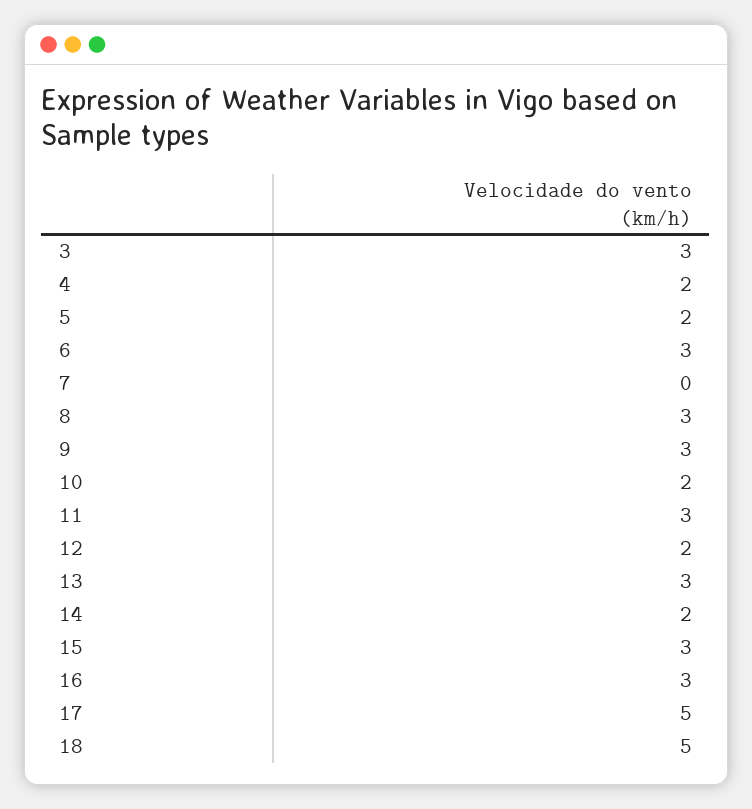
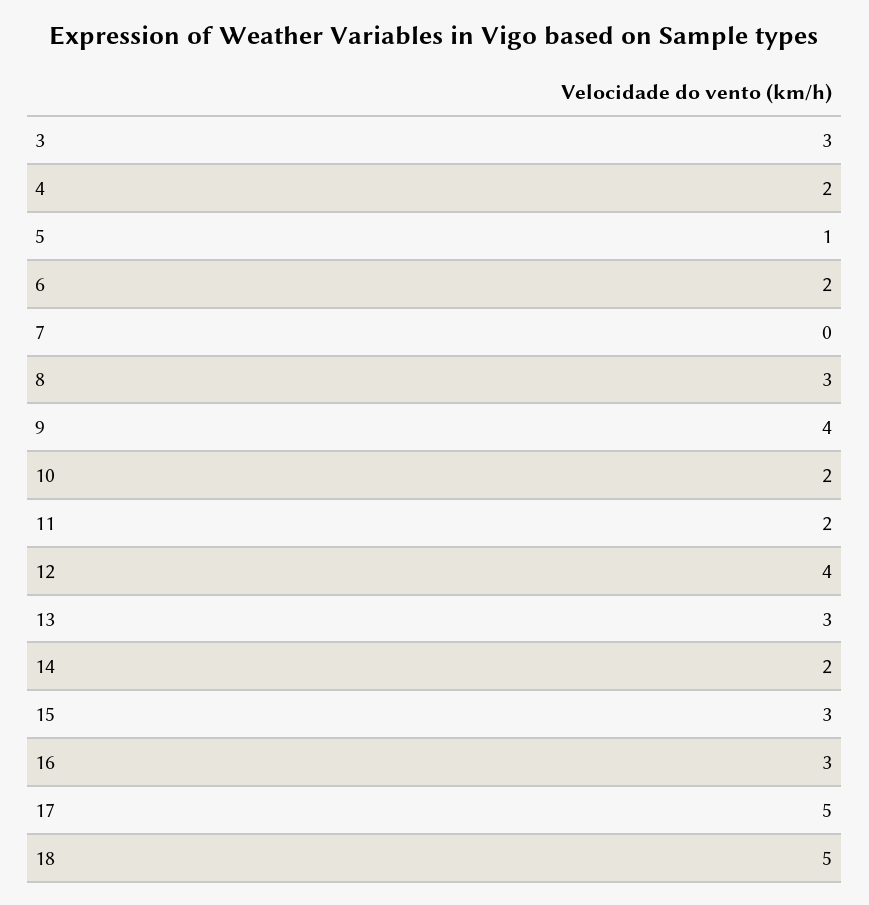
  {
    "3": 3,
    "4": 2,
-   "5": 2,
+   "5": 1,
-   "6": 3,
+   "6": 2,
    "7": 0,
    "8": 3,
-   "9": 3,
+   "9": 4,
    "10": 2,
-   "11": 3,
+   "11": 2,
-   "12": 2,
+   "12": 4,
    "13": 3,
    "14": 2,
    "15": 3,
    "16": 3,
    "17": 5,
    "18": 5
  }

